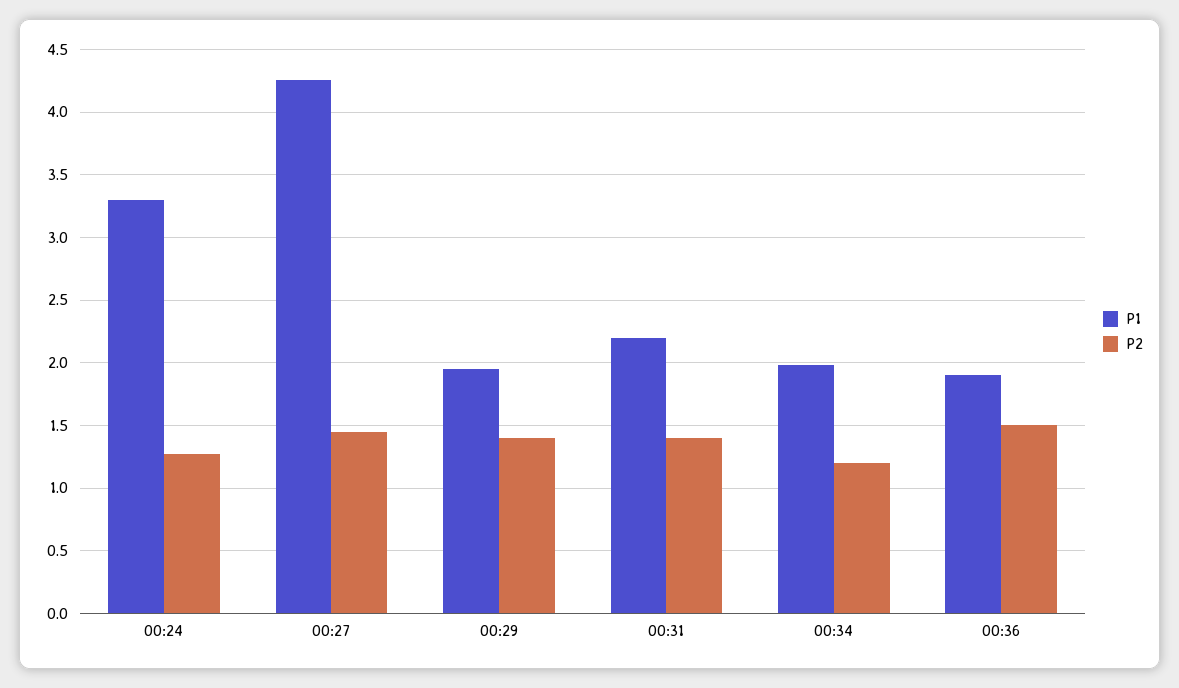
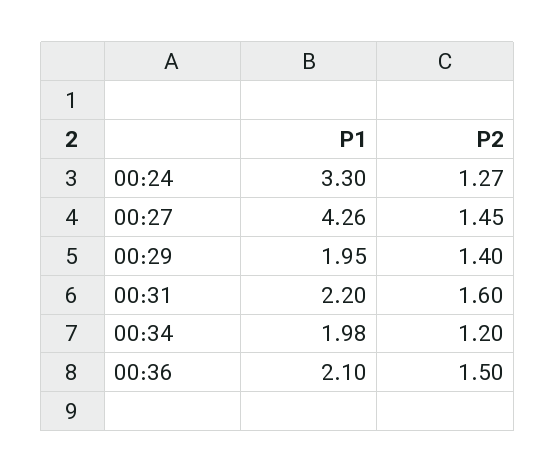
  {
    "P1": {
      "00:24": 3.3,
      "00:27": 4.26,
      "00:29": 1.95,
      "00:31": 2.2,
      "00:34": 1.98,
-     "00:36": 1.9
+     "00:36": 2.1
    },
    "P2": {
      "00:24": 1.27,
      "00:27": 1.45,
      "00:29": 1.4,
-     "00:31": 1.4,
+     "00:31": 1.6,
      "00:34": 1.2,
      "00:36": 1.5
    }
  }

